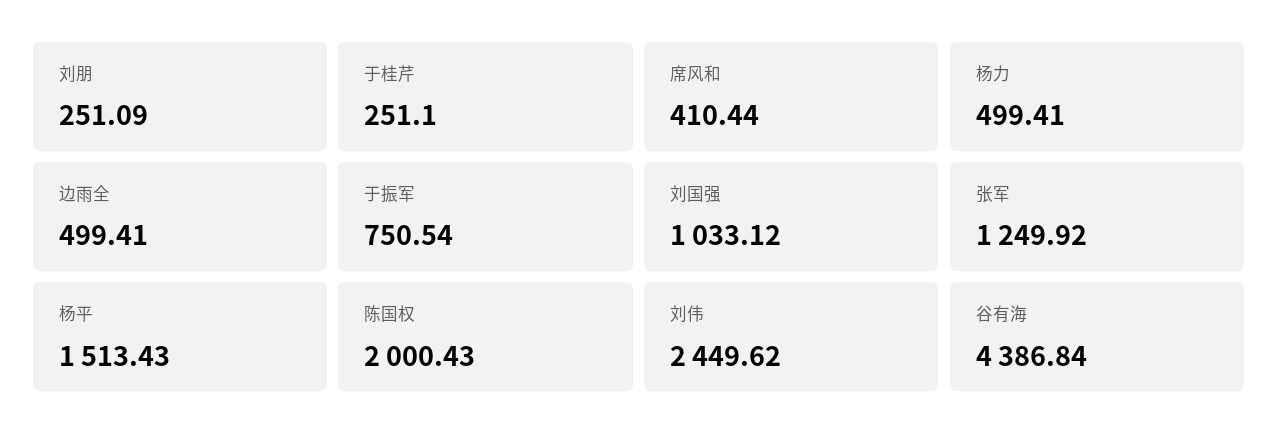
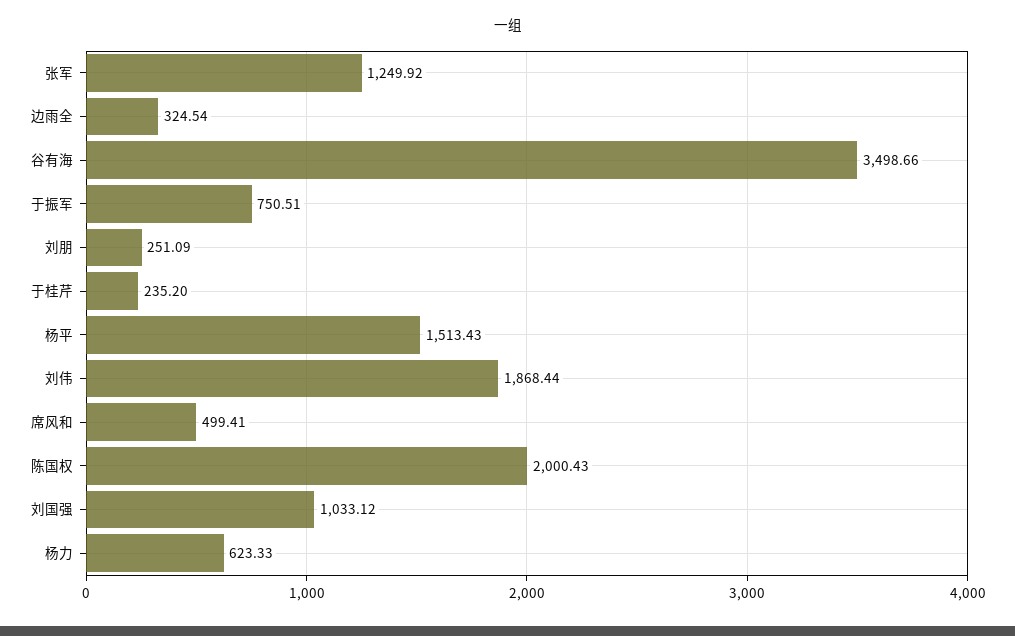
  {
    "刘朋": 251.09,
-   "于桂芹": 251.1,
+   "于桂芹": 235.2,
-   "席风和": 410.44,
+   "席风和": 499.41,
-   "杨力": 499.41,
+   "杨力": 623.33,
-   "边雨全": 499.41,
+   "边雨全": 324.54,
-   "于振军": 750.54,
+   "于振军": 750.51,
    "刘国强": 1033.12,
    "张军": 1249.92,
    "杨平": 1513.43,
    "陈国权": 2000.43,
-   "刘伟": 2449.62,
+   "刘伟": 1868.44,
-   "谷有海": 4386.84
+   "谷有海": 3498.66
  }

